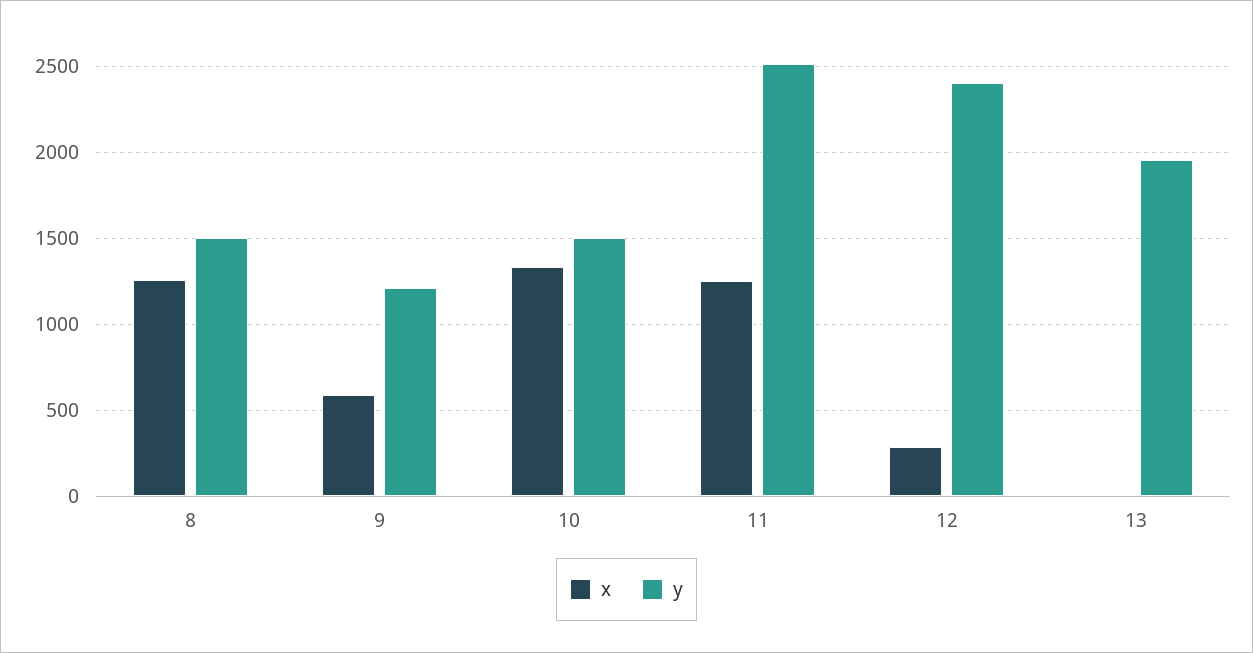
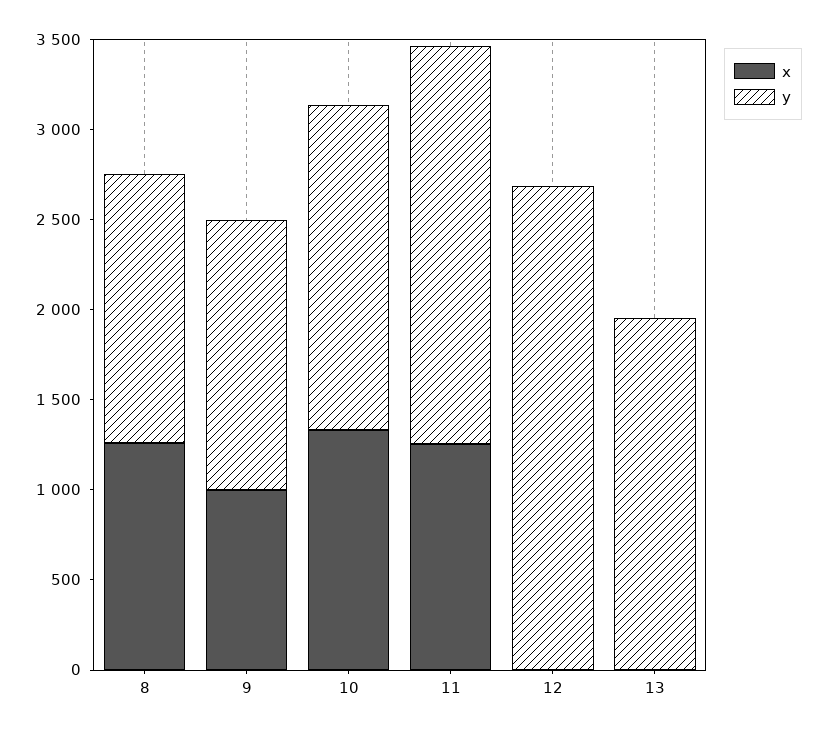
  {
    "x": {
      "8": 1250,
-     "9": 600,
+     "9": 1000,
      "10": 1350,
      "11": 1250,
-     "12": 300,
+     "12": 0,
      "13": 0
    },
    "y": {
      "8": 1500,
-     "9": 1200,
+     "9": 1500,
-     "10": 1500,
+     "10": 1800,
-     "11": 2500,
+     "11": 2200,
-     "12": 2400,
+     "12": 2700,
      "13": 1950
    }
  }

